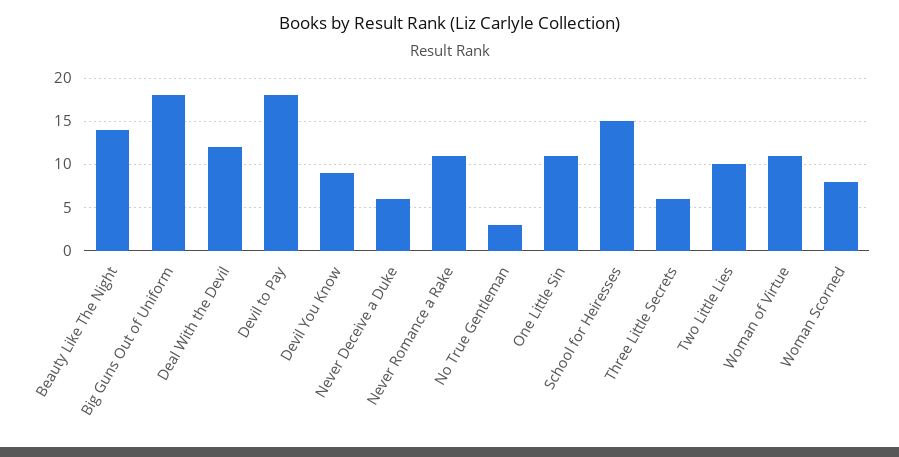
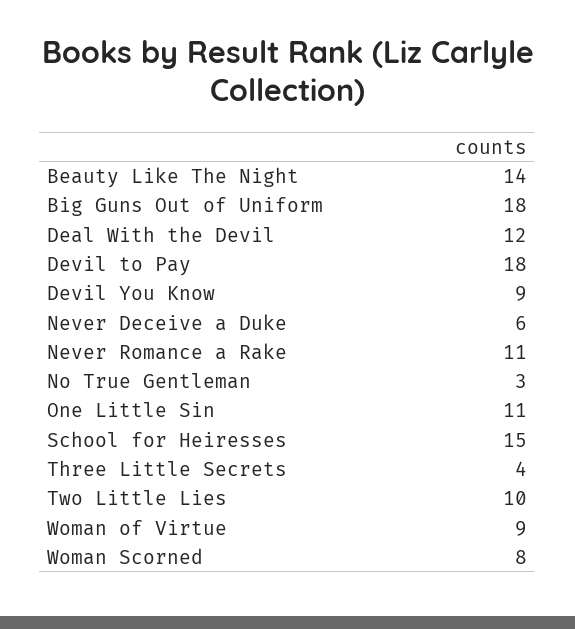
  {
    "Beauty Like The Night": 14,
    "Big Guns Out of Uniform": 18,
    "Deal With the Devil": 12,
    "Devil to Pay": 18,
    "Devil You Know": 9,
    "Never Deceive a Duke": 6,
    "Never Romance a Rake": 11,
    "No True Gentleman": 3,
    "One Little Sin": 11,
    "School for Heiresses": 15,
-   "Three Little Secrets": 6,
+   "Three Little Secrets": 4,
    "Two Little Lies": 10,
-   "Woman of Virtue": 11,
+   "Woman of Virtue": 9,
    "Woman Scorned": 8
  }

